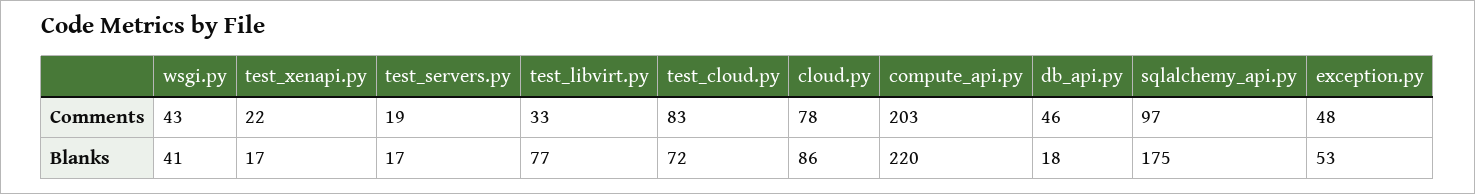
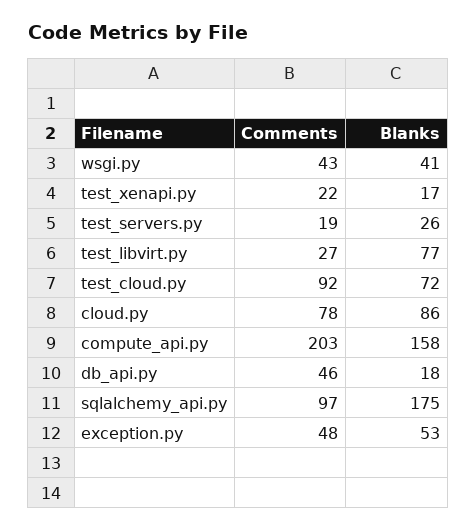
  {
    "wsgi.py": {
      "Comments": 43,
      "Blanks": 41
    },
    "test_xenapi.py": {
      "Comments": 22,
      "Blanks": 17
    },
    "test_servers.py": {
      "Comments": 19,
-     "Blanks": 17
+     "Blanks": 26
    },
    "test_libvirt.py": {
-     "Comments": 33,
+     "Comments": 27,
      "Blanks": 77
    },
    "test_cloud.py": {
-     "Comments": 83,
+     "Comments": 92,
      "Blanks": 72
    },
    "cloud.py": {
      "Comments": 78,
      "Blanks": 86
    },
    "compute_api.py": {
      "Comments": 203,
-     "Blanks": 220
+     "Blanks": 158
    },
    "db_api.py": {
      "Comments": 46,
      "Blanks": 18
    },
    "sqlalchemy_api.py": {
      "Comments": 97,
      "Blanks": 175
    },
    "exception.py": {
      "Comments": 48,
      "Blanks": 53
    }
  }

